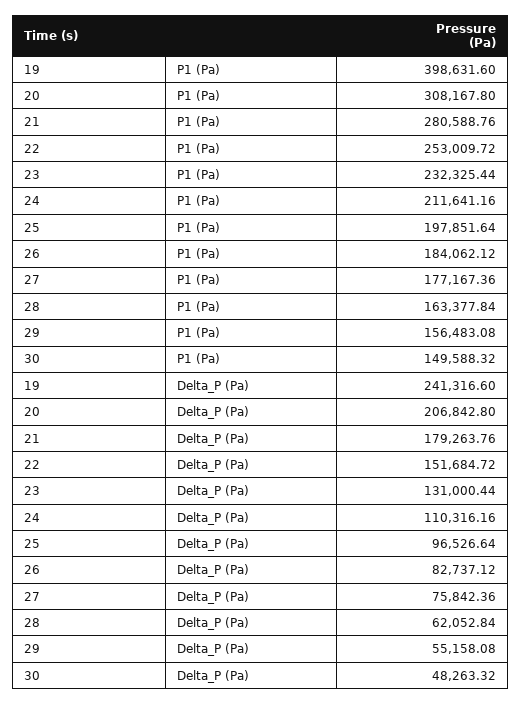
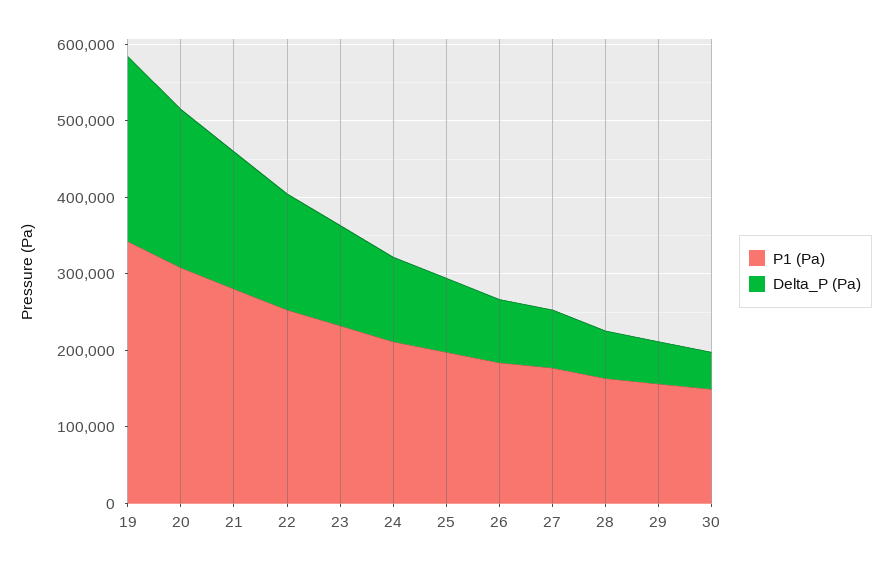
  {
    "P1 (Pa)": {
-     "19": 398631.6,
+     "19": 340000,
      "20": 308167.8,
      "21": 280588.76,
      "22": 253009.72,
      "23": 232325.44,
      "24": 211641.16,
      "25": 197851.64,
      "26": 184062.12,
      "27": 177167.36,
      "28": 163377.84,
      "29": 156483.08,
      "30": 149588.32
    },
    "Delta_P (Pa)": {
      "19": 241316.6,
      "20": 206842.8,
      "21": 179263.76,
      "22": 151684.72,
      "23": 131000.44,
      "24": 110316.16,
      "25": 96526.64,
      "26": 82737.12,
      "27": 75842.36,
      "28": 62052.84,
      "29": 55158.08,
      "30": 48263.32
    }
  }

